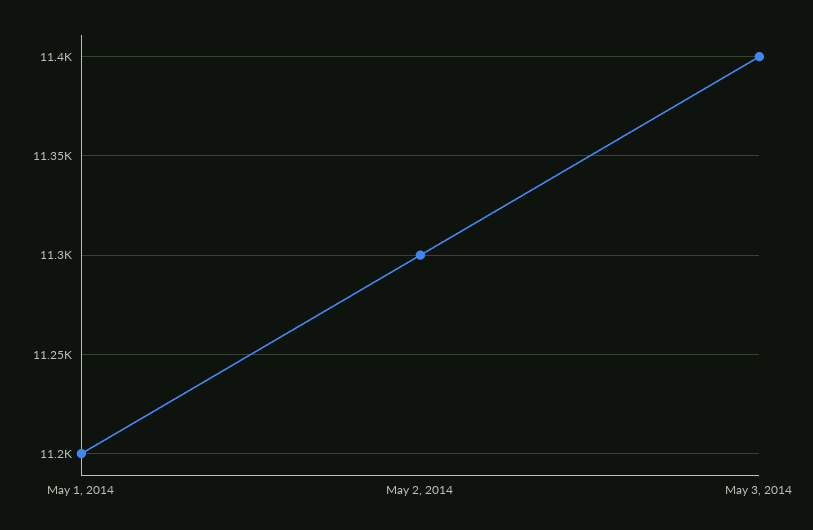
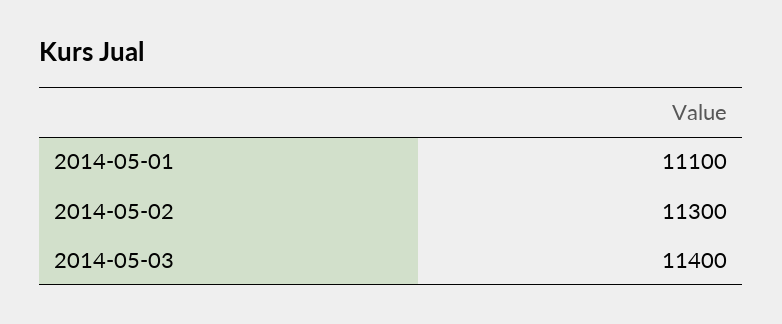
  {
-   "May 1, 2014": 11200,
+   "May 1, 2014": 11100,
    "May 2, 2014": 11300,
    "May 3, 2014": 11400
  }

